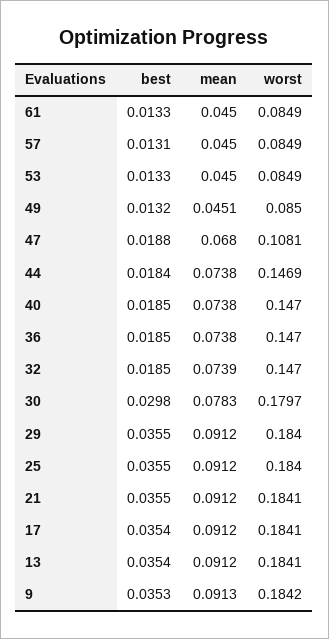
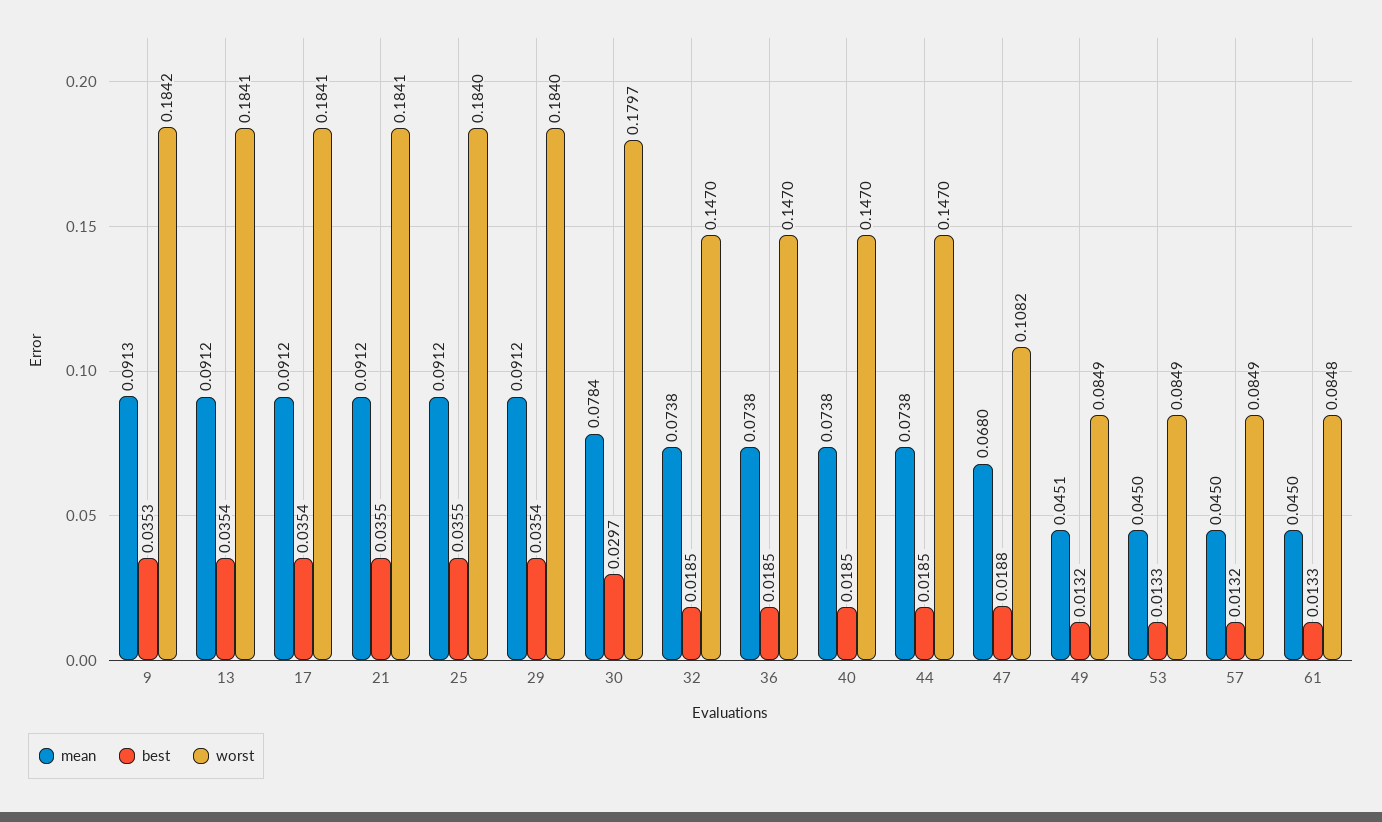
  {
    "best": {
      "61": 0.0133,
-     "57": 0.0131,
+     "57": 0.0132,
      "53": 0.0133,
      "49": 0.0132,
      "47": 0.0188,
-     "44": 0.0184,
+     "44": 0.0185,
      "40": 0.0185,
      "36": 0.0185,
      "32": 0.0185,
-     "30": 0.0298,
+     "30": 0.0297,
-     "29": 0.0355,
+     "29": 0.0354,
      "25": 0.0355,
      "21": 0.0355,
      "17": 0.0354,
      "13": 0.0354,
      "9": 0.0353
    },
    "mean": {
      "61": 0.045,
      "57": 0.045,
      "53": 0.045,
      "49": 0.0451,
      "47": 0.068,
      "44": 0.0738,
      "40": 0.0738,
      "36": 0.0738,
-     "32": 0.0739,
+     "32": 0.0738,
-     "30": 0.0783,
+     "30": 0.0784,
      "29": 0.0912,
      "25": 0.0912,
      "21": 0.0912,
      "17": 0.0912,
      "13": 0.0912,
      "9": 0.0913
    },
    "worst": {
-     "61": 0.0849,
+     "61": 0.0848,
      "57": 0.0849,
      "53": 0.0849,
-     "49": 0.085,
+     "49": 0.0849,
-     "47": 0.1081,
+     "47": 0.1082,
-     "44": 0.1469,
+     "44": 0.147,
      "40": 0.147,
      "36": 0.147,
      "32": 0.147,
      "30": 0.1797,
      "29": 0.184,
      "25": 0.184,
      "21": 0.1841,
      "17": 0.1841,
      "13": 0.1841,
      "9": 0.1842
    }
  }

